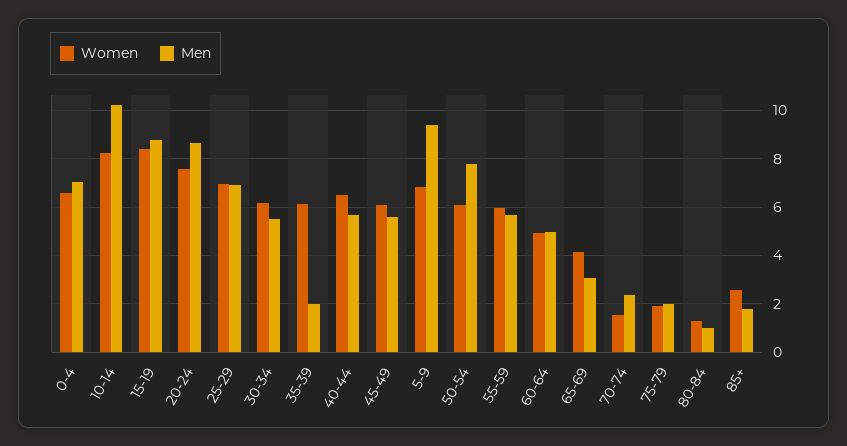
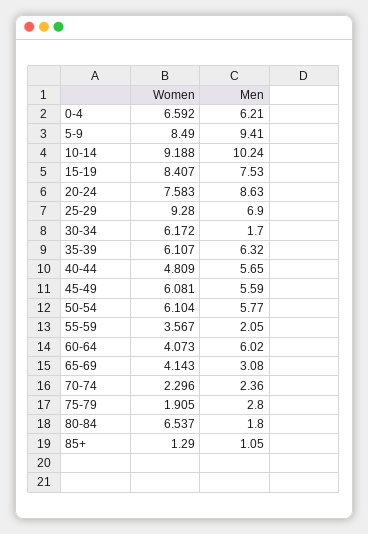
  {
    "Women": {
      "0-4": 6.592,
-     "10-14": 8.25,
+     "10-14": 9.188,
      "15-19": 8.407,
      "20-24": 7.583,
-     "25-29": 7,
+     "25-29": 9.28,
      "30-34": 6.172,
      "35-39": 6.107,
-     "40-44": 6.5,
+     "40-44": 4.809,
      "45-49": 6.081,
-     "5-9": 6.75,
+     "5-9": 8.49,
      "50-54": 6.104,
-     "55-59": 6,
+     "55-59": 3.567,
-     "60-64": 5,
+     "60-64": 4.073,
      "65-69": 4.143,
-     "70-74": 1.5,
+     "70-74": 2.296,
      "75-79": 1.905,
-     "80-84": 1.25,
+     "80-84": 6.537,
-     "85+": 2.5
+     "85+": 1.29
    },
    "Men": {
-     "0-4": 7,
+     "0-4": 6.21,
      "10-14": 10.24,
-     "15-19": 8.75,
+     "15-19": 7.53,
      "20-24": 8.63,
      "25-29": 6.9,
-     "30-34": 5.5,
+     "30-34": 1.7,
-     "35-39": 2,
+     "35-39": 6.32,
      "40-44": 5.65,
      "45-49": 5.59,
      "5-9": 9.41,
-     "50-54": 7.75,
+     "50-54": 5.77,
-     "55-59": 5.75,
+     "55-59": 2.05,
-     "60-64": 5,
+     "60-64": 6.02,
      "65-69": 3.08,
      "70-74": 2.36,
-     "75-79": 2,
+     "75-79": 2.8,
-     "80-84": 1,
+     "80-84": 1.8,
-     "85+": 1.75
+     "85+": 1.05
    }
  }

